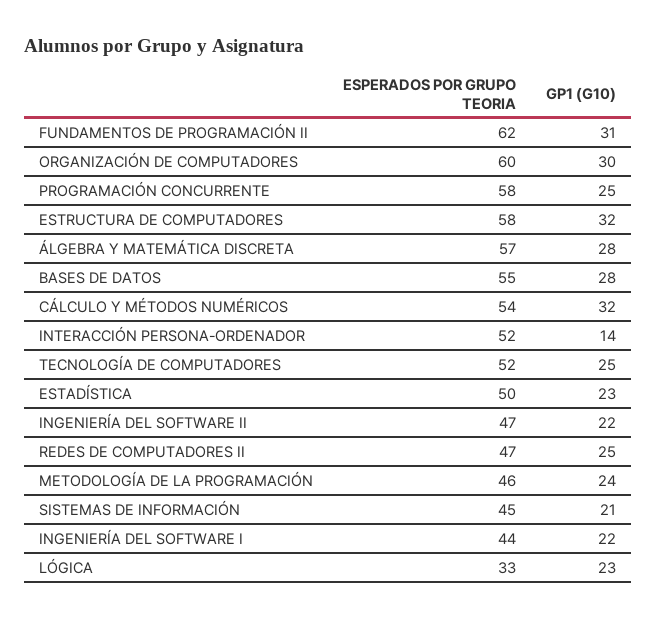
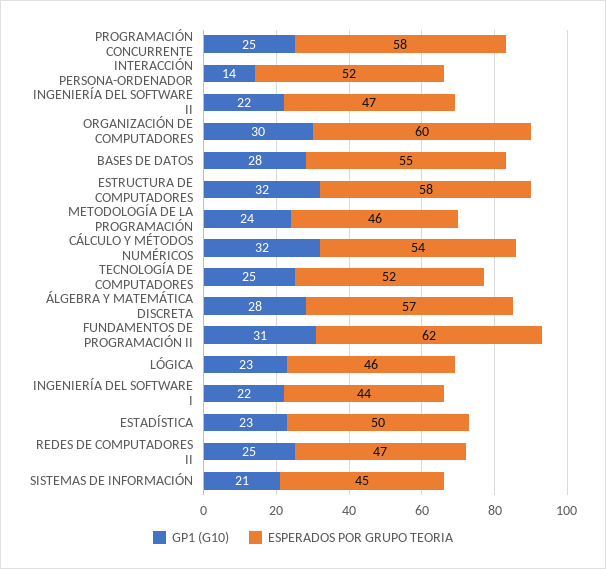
  {
    "ESPERADOS POR GRUPO TEORIA": {
      "FUNDAMENTOS DE PROGRAMACIÓN II": 62,
      "ORGANIZACIÓN DE COMPUTADORES": 60,
      "PROGRAMACIÓN CONCURRENTE": 58,
      "ESTRUCTURA DE COMPUTADORES": 58,
      "ÁLGEBRA Y MATEMÁTICA DISCRETA": 57,
      "BASES DE DATOS": 55,
      "CÁLCULO Y MÉTODOS NUMÉRICOS": 54,
      "INTERACCIÓN PERSONA-ORDENADOR": 52,
      "TECNOLOGÍA DE COMPUTADORES": 52,
      "ESTADÍSTICA": 50,
      "INGENIERÍA DEL SOFTWARE II": 47,
      "REDES DE COMPUTADORES II": 47,
      "METODOLOGÍA DE LA PROGRAMACIÓN": 46,
      "SISTEMAS DE INFORMACIÓN": 45,
      "INGENIERÍA DEL SOFTWARE I": 44,
-     "LÓGICA": 33
+     "LÓGICA": 46
    },
    "GP1 (G10)": {
      "FUNDAMENTOS DE PROGRAMACIÓN II": 31,
      "ORGANIZACIÓN DE COMPUTADORES": 30,
      "PROGRAMACIÓN CONCURRENTE": 25,
      "ESTRUCTURA DE COMPUTADORES": 32,
      "ÁLGEBRA Y MATEMÁTICA DISCRETA": 28,
      "BASES DE DATOS": 28,
      "CÁLCULO Y MÉTODOS NUMÉRICOS": 32,
      "INTERACCIÓN PERSONA-ORDENADOR": 14,
      "TECNOLOGÍA DE COMPUTADORES": 25,
      "ESTADÍSTICA": 23,
      "INGENIERÍA DEL SOFTWARE II": 22,
      "REDES DE COMPUTADORES II": 25,
      "METODOLOGÍA DE LA PROGRAMACIÓN": 24,
      "SISTEMAS DE INFORMACIÓN": 21,
      "INGENIERÍA DEL SOFTWARE I": 22,
      "LÓGICA": 23
    }
  }

